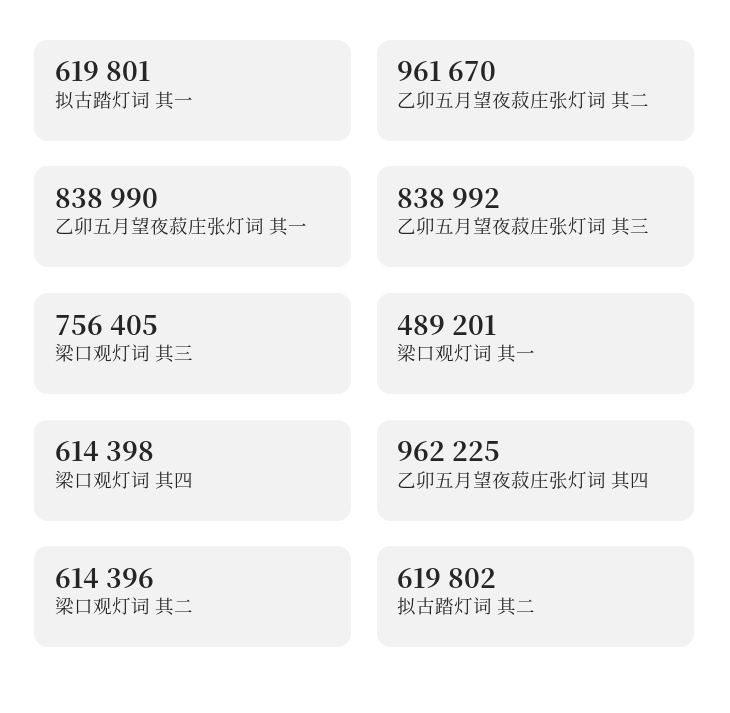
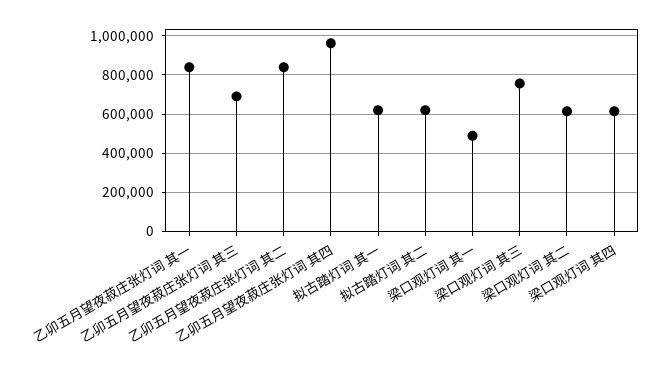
  {
    "拟古踏灯词 其一": 619801,
-   "乙卯五月望夜菽庄张灯词 其二": 961670,
+   "乙卯五月望夜菽庄张灯词 其二": 850000,
    "乙卯五月望夜菽庄张灯词 其一": 838990,
-   "乙卯五月望夜菽庄张灯词 其三": 838992,
+   "乙卯五月望夜菽庄张灯词 其三": 700000,
    "梁口观灯词 其三": 756405,
    "梁口观灯词 其一": 489201,
    "梁口观灯词 其四": 614398,
    "乙卯五月望夜菽庄张灯词 其四": 962225,
    "梁口观灯词 其二": 614396,
    "拟古踏灯词 其二": 619802
  }

